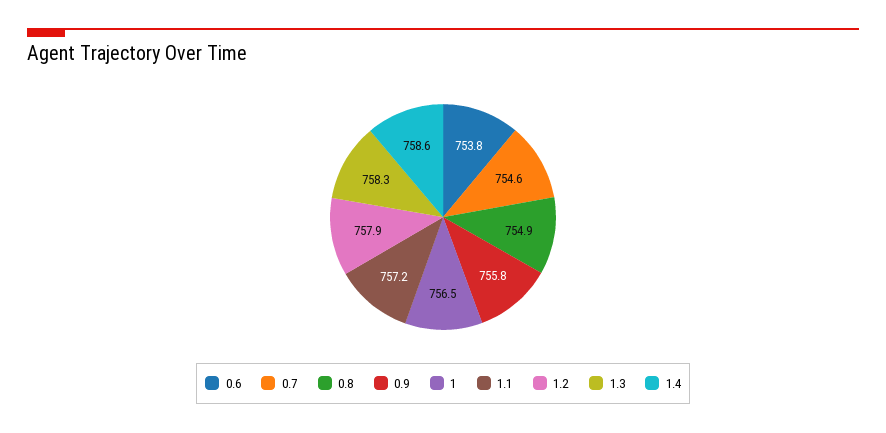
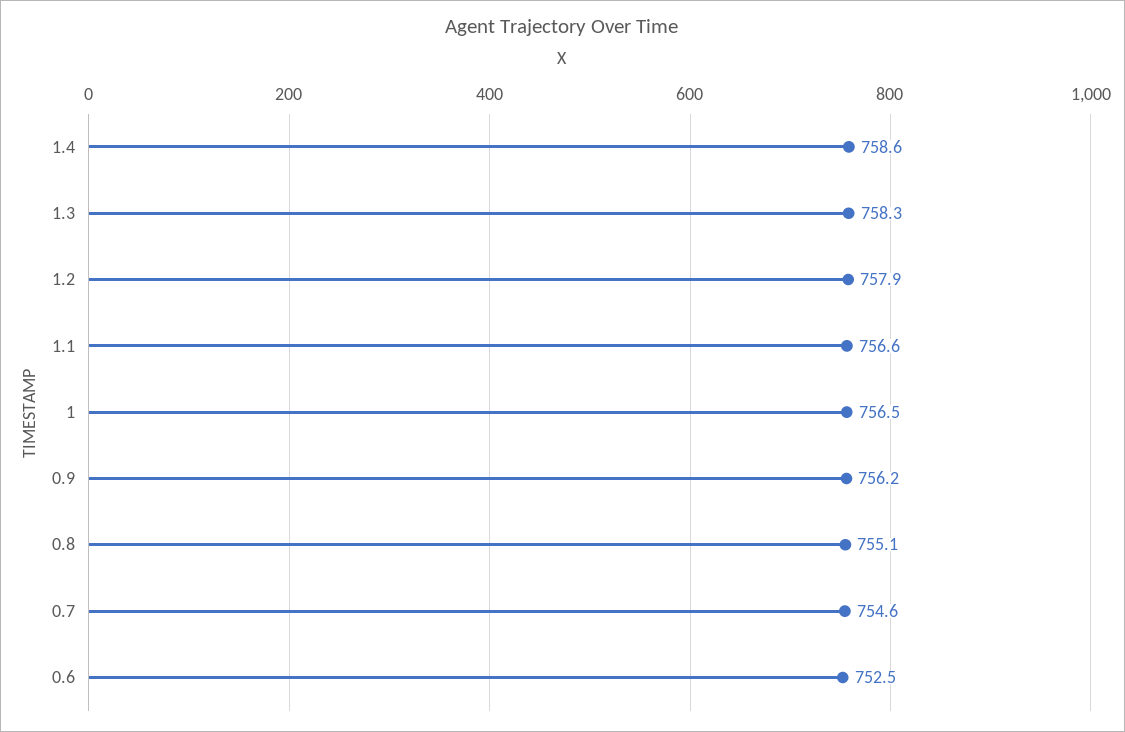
  {
-   "0.6": 753.8,
+   "0.6": 752.5,
    "0.7": 754.6,
-   "0.8": 754.9,
+   "0.8": 755.1,
-   "0.9": 755.8,
+   "0.9": 756.2,
    "1": 756.5,
-   "1.1": 757.2,
+   "1.1": 756.6,
    "1.2": 757.9,
    "1.3": 758.3,
    "1.4": 758.6
  }

